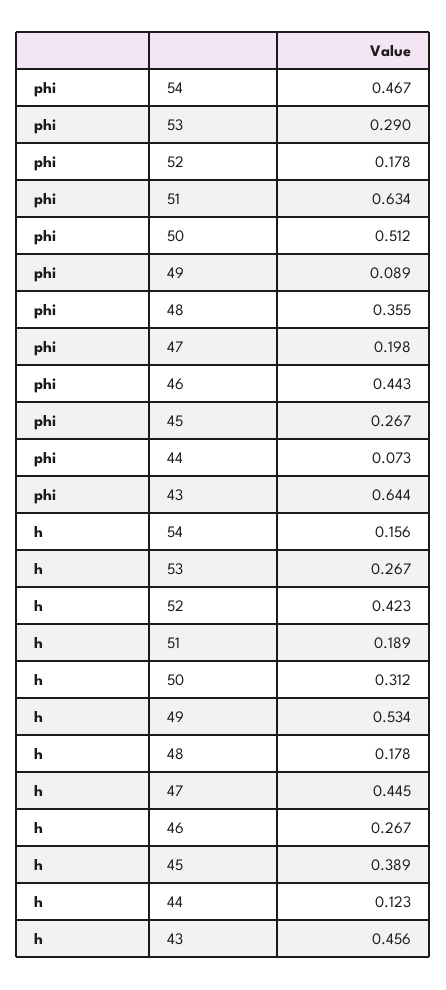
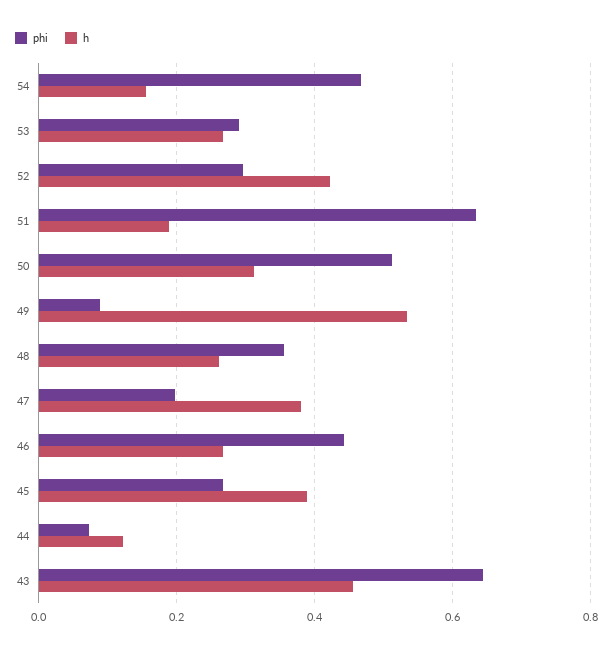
  {
    "phi": {
      "54": 0.467,
      "53": 0.29,
-     "52": 0.178,
+     "52": 0.3,
      "51": 0.634,
      "50": 0.512,
      "49": 0.089,
      "48": 0.355,
      "47": 0.198,
      "46": 0.443,
      "45": 0.267,
      "44": 0.073,
      "43": 0.644
    },
    "h": {
      "54": 0.156,
      "53": 0.267,
      "52": 0.423,
      "51": 0.189,
      "50": 0.312,
      "49": 0.534,
-     "48": 0.178,
+     "48": 0.26,
-     "47": 0.445,
+     "47": 0.38,
      "46": 0.267,
      "45": 0.389,
      "44": 0.123,
      "43": 0.456
    }
  }

